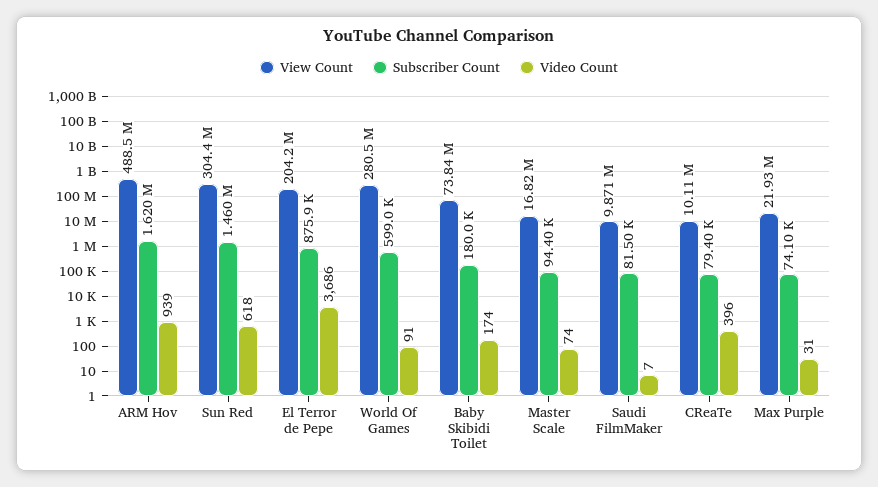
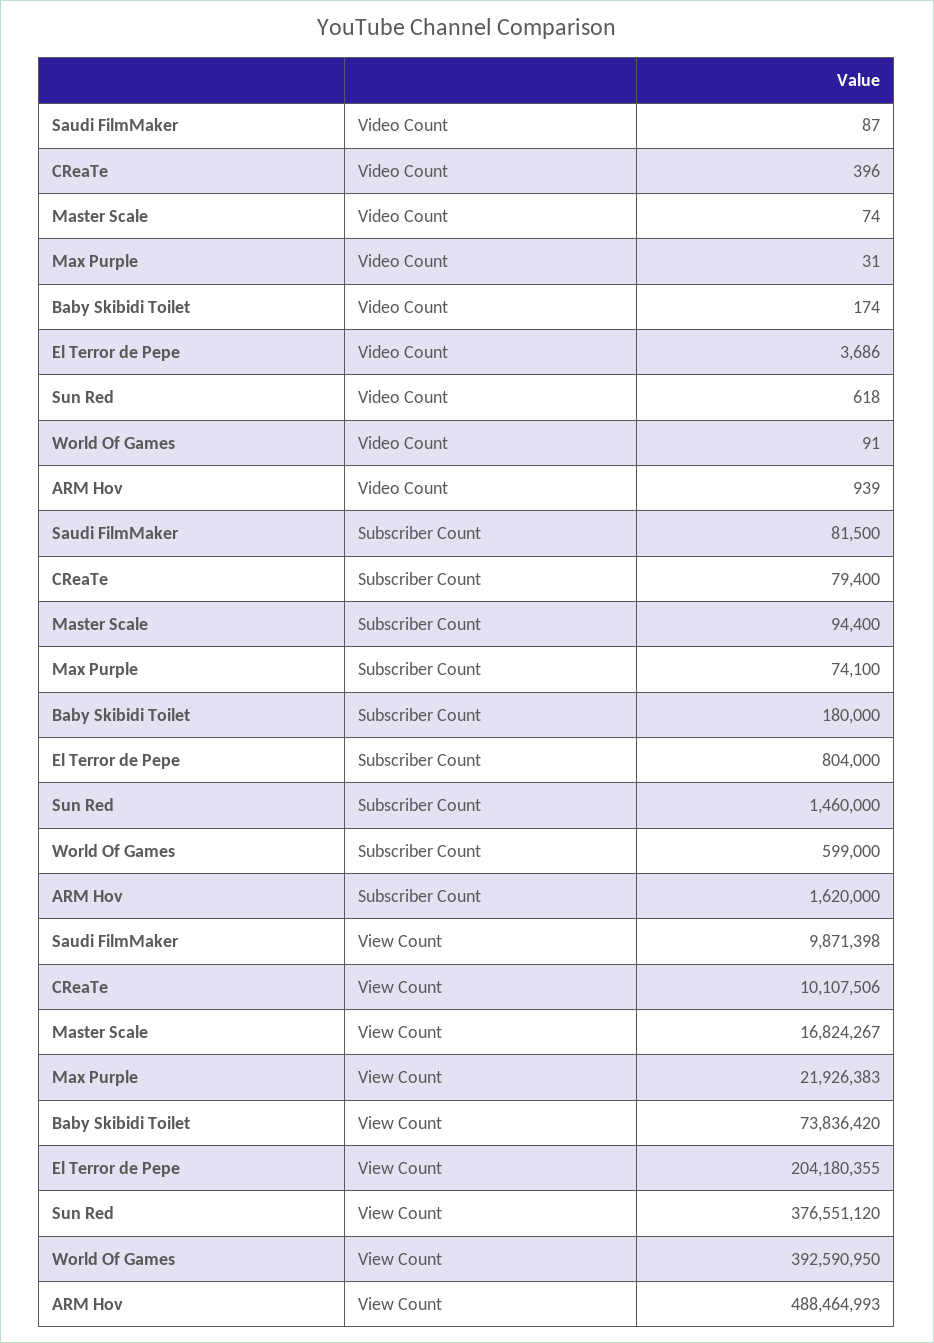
  {
    "View Count": {
      "ARM Hov": 488464993,
-     "Sun Red": 304400000,
+     "Sun Red": 376551120,
      "El Terror de Pepe": 204180355,
-     "World Of Games": 280500000,
+     "World Of Games": 392590950,
      "Baby Skibidi Toilet": 73836420,
      "Master Scale": 16824267,
      "Saudi FilmMaker": 9871398,
      "CReaTe": 10107506,
      "Max Purple": 21926383
    },
    "Subscriber Count": {
      "ARM Hov": 1620000,
      "Sun Red": 1460000,
-     "El Terror de Pepe": 875900,
+     "El Terror de Pepe": 804000,
      "World Of Games": 599000,
      "Baby Skibidi Toilet": 180000,
      "Master Scale": 94400,
      "Saudi FilmMaker": 81500,
      "CReaTe": 79400,
      "Max Purple": 74100
    },
    "Video Count": {
      "ARM Hov": 939,
      "Sun Red": 618,
      "El Terror de Pepe": 3686,
      "World Of Games": 91,
      "Baby Skibidi Toilet": 174,
      "Master Scale": 74,
-     "Saudi FilmMaker": 7,
+     "Saudi FilmMaker": 87,
      "CReaTe": 396,
      "Max Purple": 31
    }
  }

